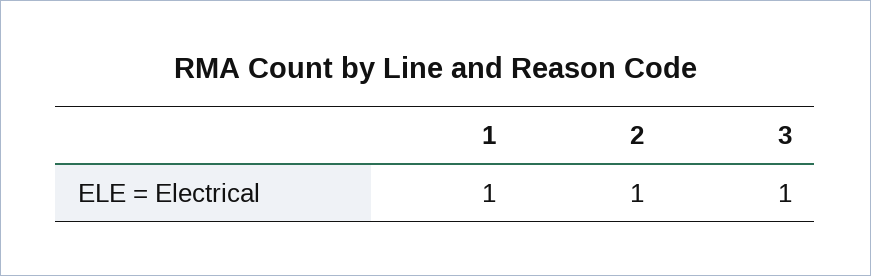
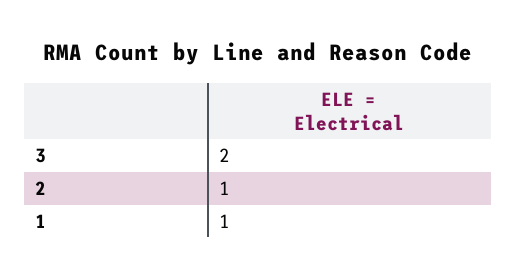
  {
    "1": 1,
    "2": 1,
-   "3": 1
+   "3": 2
  }

